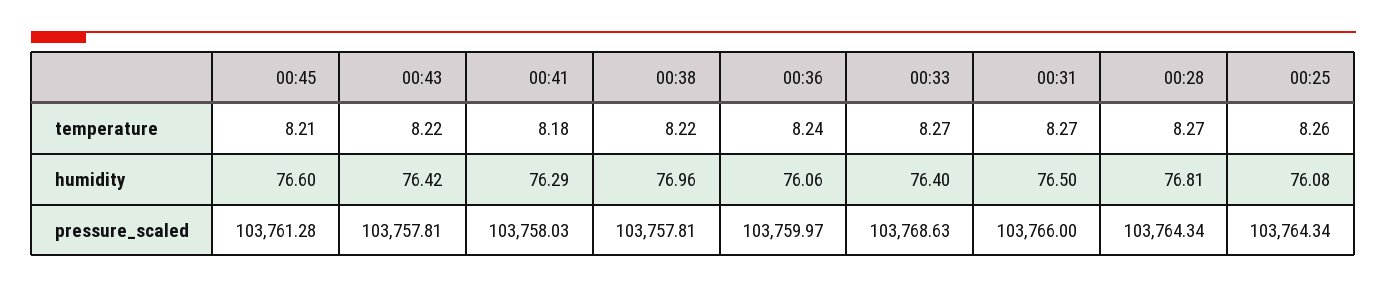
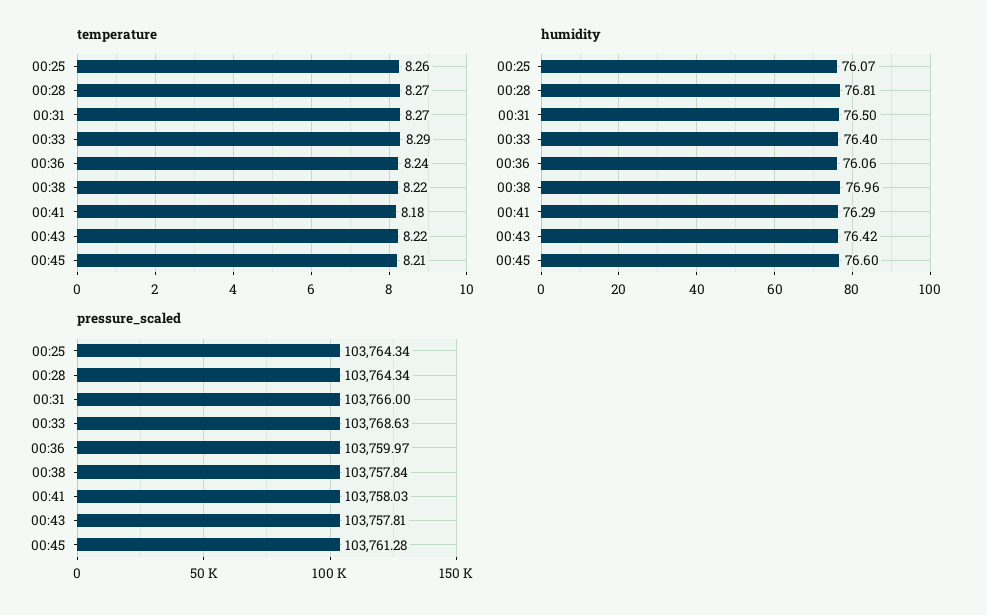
  {
    "temperature": {
      "00:45": 8.21,
      "00:43": 8.22,
      "00:41": 8.18,
      "00:38": 8.22,
      "00:36": 8.24,
-     "00:33": 8.27,
+     "00:33": 8.29,
      "00:31": 8.27,
      "00:28": 8.27,
      "00:25": 8.26
    },
    "humidity": {
      "00:45": 76.6,
      "00:43": 76.42,
      "00:41": 76.29,
      "00:38": 76.96,
      "00:36": 76.06,
      "00:33": 76.4,
      "00:31": 76.5,
      "00:28": 76.81,
-     "00:25": 76.08
+     "00:25": 76.07
    },
    "pressure_scaled": {
      "00:45": 103761.28,
      "00:43": 103757.81,
      "00:41": 103758.03,
-     "00:38": 103757.81,
+     "00:38": 103757.84,
      "00:36": 103759.97,
      "00:33": 103768.63,
      "00:31": 103766,
      "00:28": 103764.34,
      "00:25": 103764.34
    }
  }

